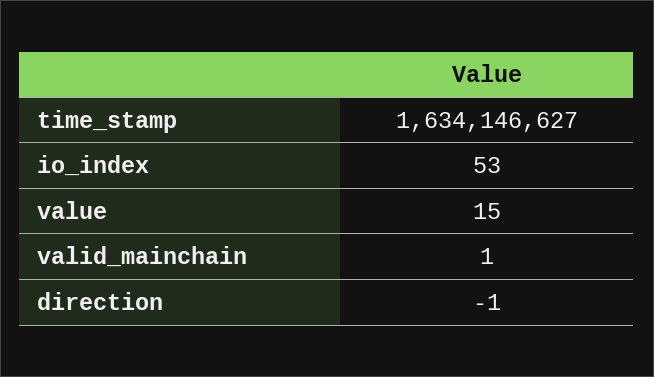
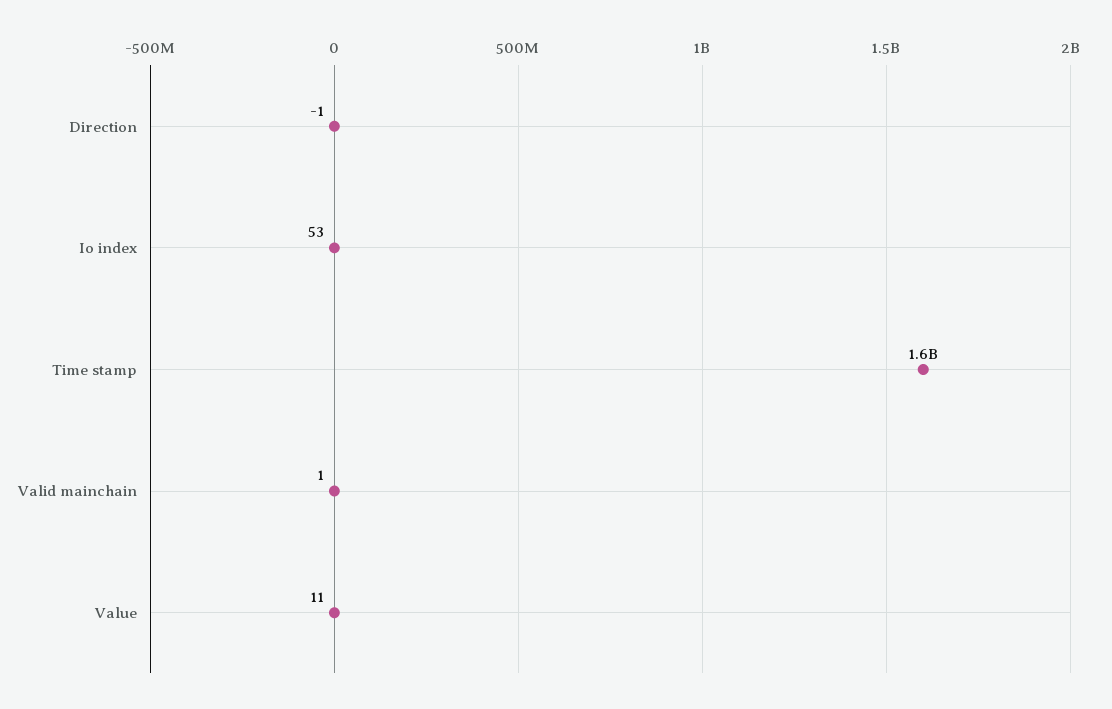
  {
    "time_stamp": 1634146627,
    "io_index": 53,
-   "value": 15,
+   "value": 11,
    "valid_mainchain": 1,
    "direction": -1
  }

